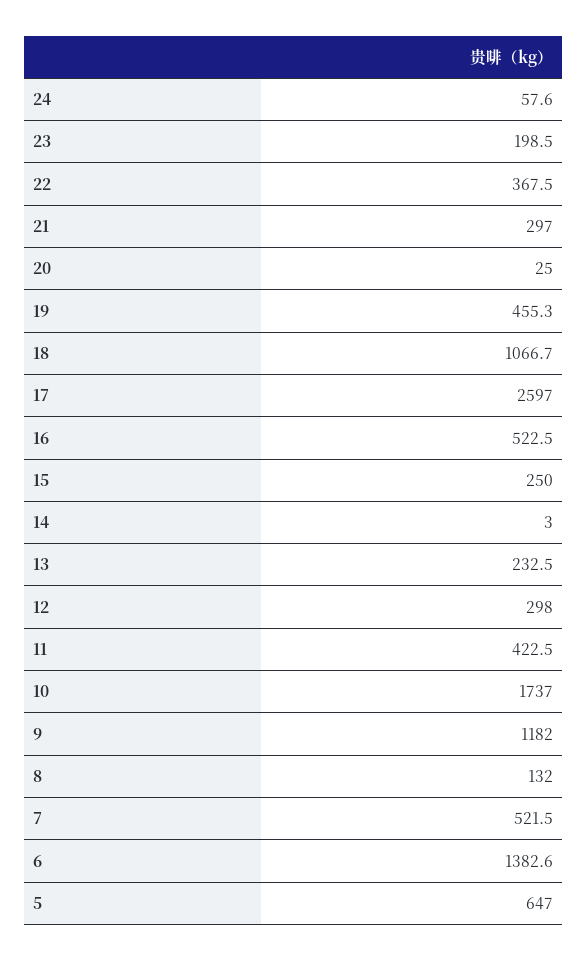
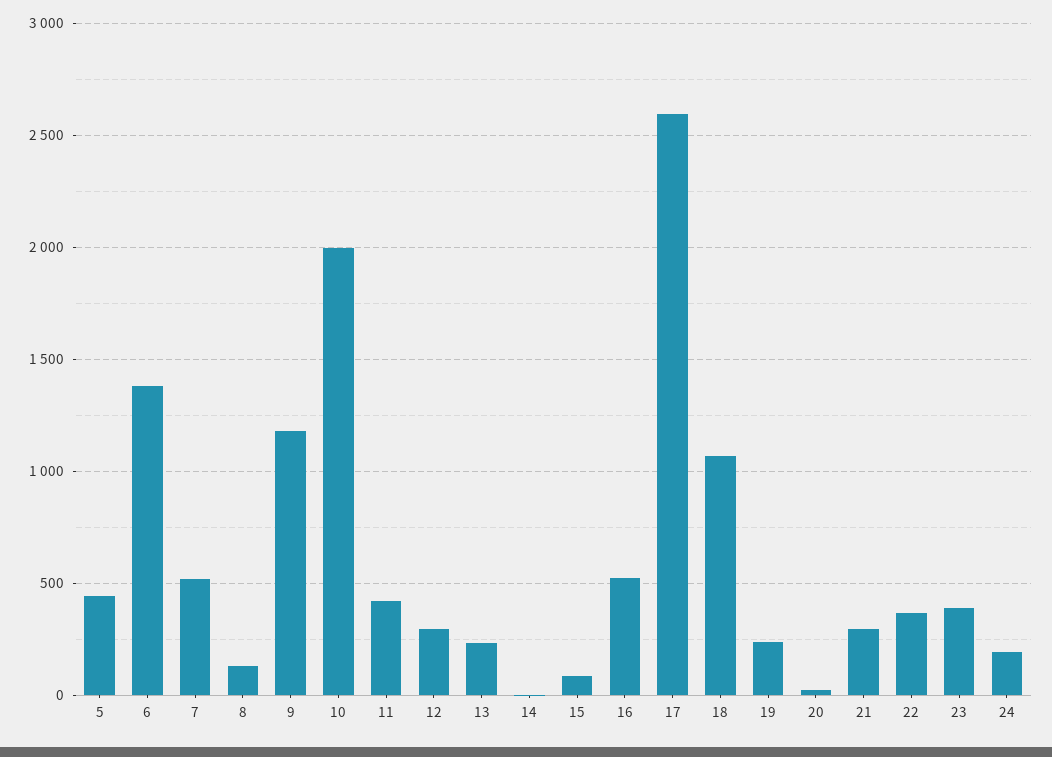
  {
-   "24": 57.6,
+   "24": 200,
-   "23": 198.5,
+   "23": 400,
    "22": 367.5,
    "21": 297,
    "20": 25,
-   "19": 455.3,
+   "19": 250,
    "18": 1066.7,
    "17": 2597,
    "16": 522.5,
-   "15": 250,
+   "15": 100,
    "14": 3,
    "13": 232.5,
    "12": 298,
    "11": 422.5,
-   "10": 1737,
+   "10": 2000,
    "9": 1182,
    "8": 132,
    "7": 521.5,
    "6": 1382.6,
-   "5": 647
+   "5": 450
  }

